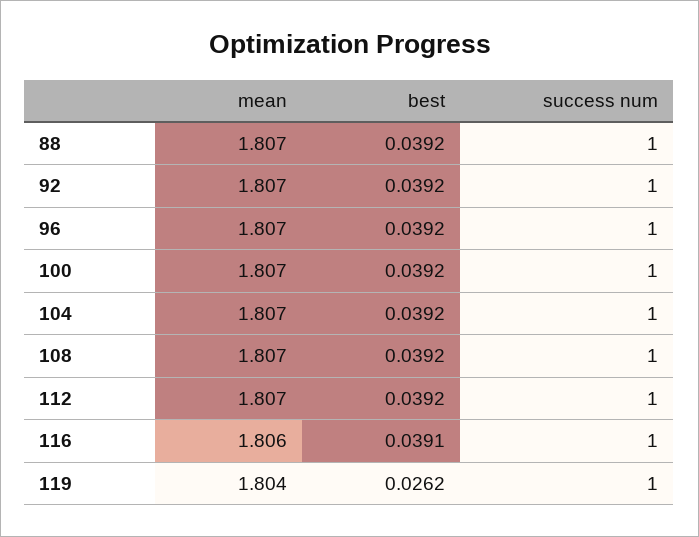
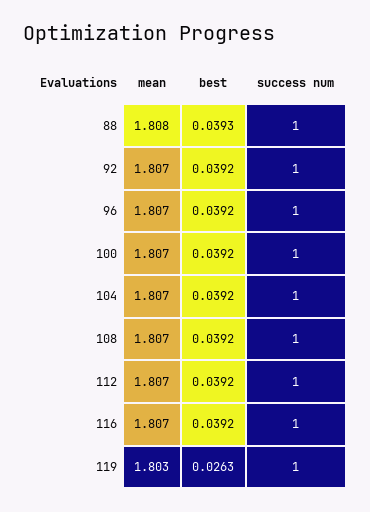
  {
    "mean": {
-     "88": 1.807,
+     "88": 1.808,
      "92": 1.807,
      "96": 1.807,
      "100": 1.807,
      "104": 1.807,
      "108": 1.807,
      "112": 1.807,
-     "116": 1.806,
+     "116": 1.807,
-     "119": 1.804
+     "119": 1.803
    },
    "best": {
-     "88": 0.0392,
+     "88": 0.0393,
      "92": 0.0392,
      "96": 0.0392,
      "100": 0.0392,
      "104": 0.0392,
      "108": 0.0392,
      "112": 0.0392,
-     "116": 0.0391,
+     "116": 0.0392,
-     "119": 0.0262
+     "119": 0.0263
    },
    "success num": {
      "88": 1,
      "92": 1,
      "96": 1,
      "100": 1,
      "104": 1,
      "108": 1,
      "112": 1,
      "116": 1,
      "119": 1
    }
  }

